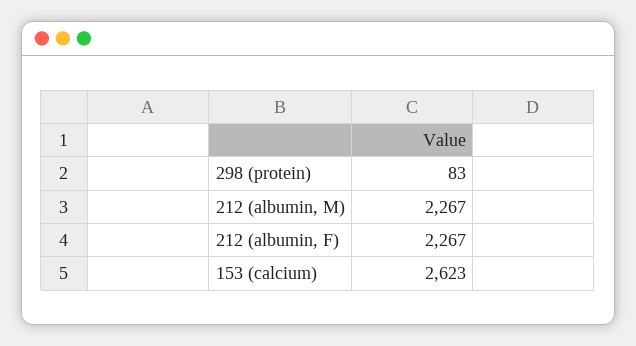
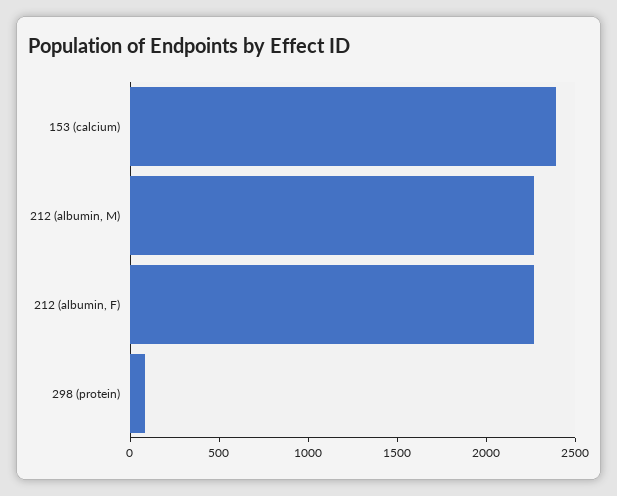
  {
    "298 (protein)": 83,
    "212 (albumin, M)": 2267,
    "212 (albumin, F)": 2267,
-   "153 (calcium)": 2623
+   "153 (calcium)": 2400
  }

